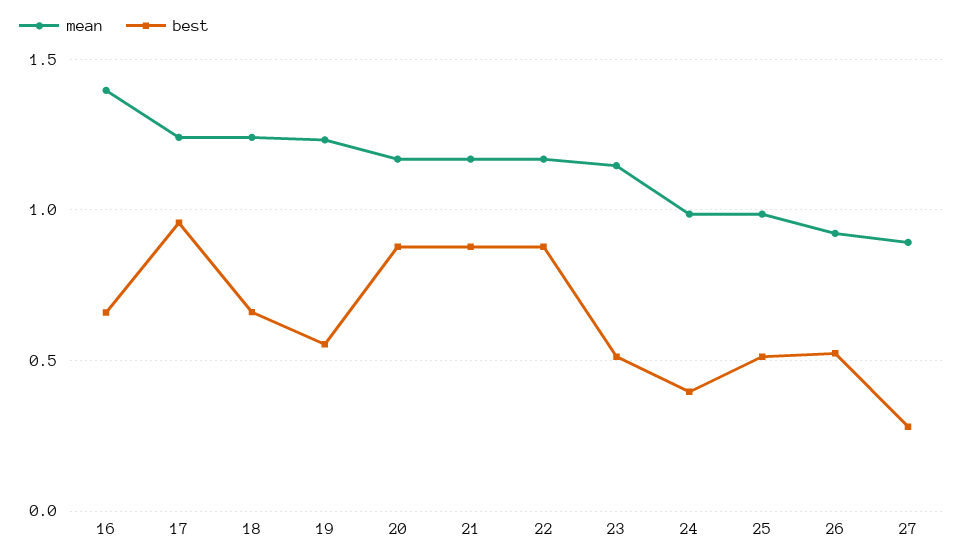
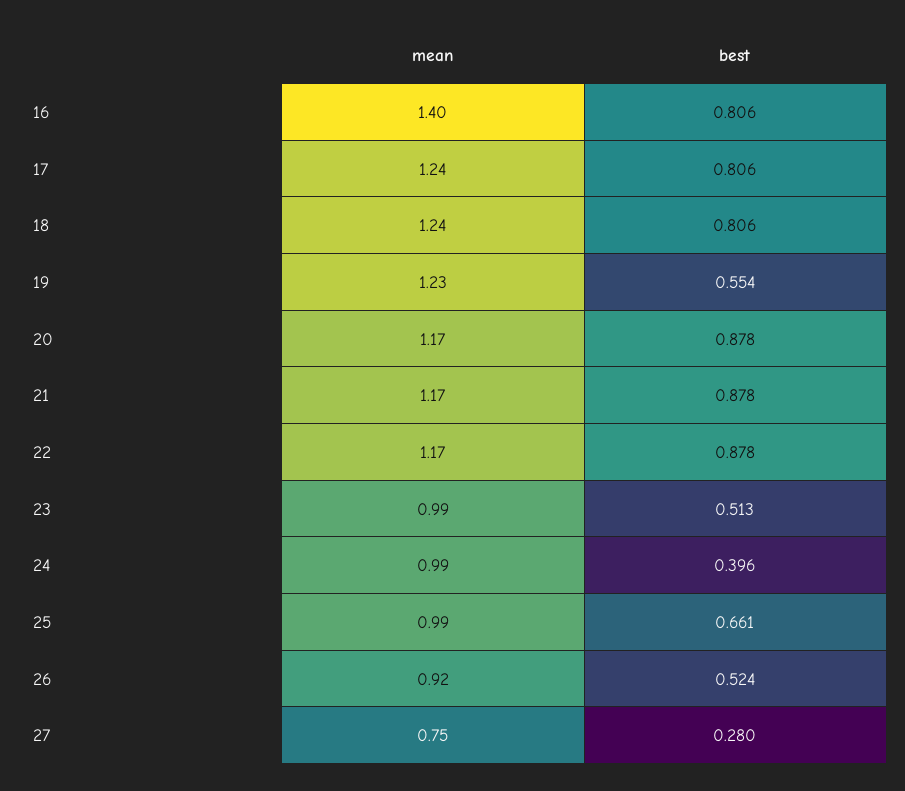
  {
    "mean": {
      "16": 1.4,
      "17": 1.24,
      "18": 1.24,
      "19": 1.23,
      "20": 1.17,
      "21": 1.17,
      "22": 1.17,
-     "23": 1.15,
+     "23": 0.99,
      "24": 0.99,
      "25": 0.99,
      "26": 0.92,
-     "27": 0.9
+     "27": 0.75
    },
    "best": {
-     "16": 0.65,
+     "16": 0.806,
-     "17": 0.95,
+     "17": 0.806,
-     "18": 0.65,
+     "18": 0.806,
      "19": 0.554,
      "20": 0.878,
      "21": 0.878,
      "22": 0.878,
      "23": 0.513,
      "24": 0.396,
-     "25": 0.5,
+     "25": 0.661,
      "26": 0.524,
      "27": 0.28
    }
  }

